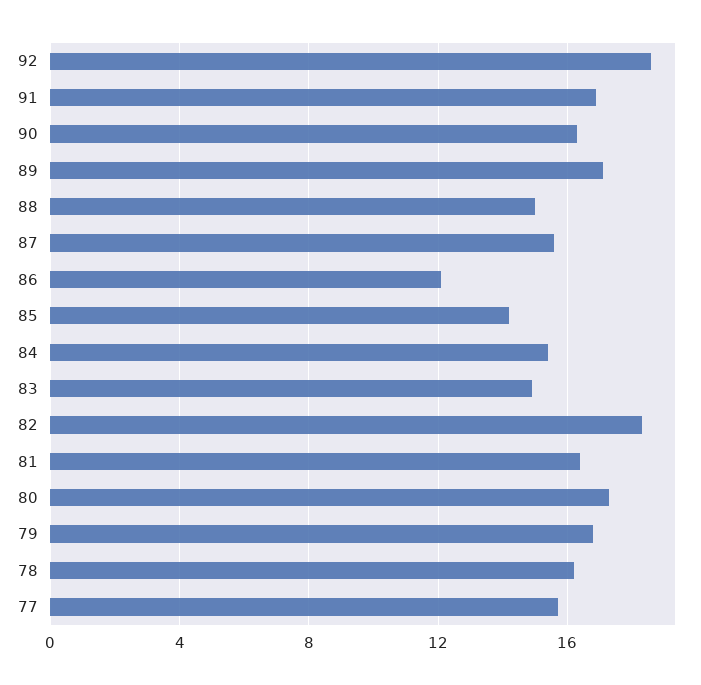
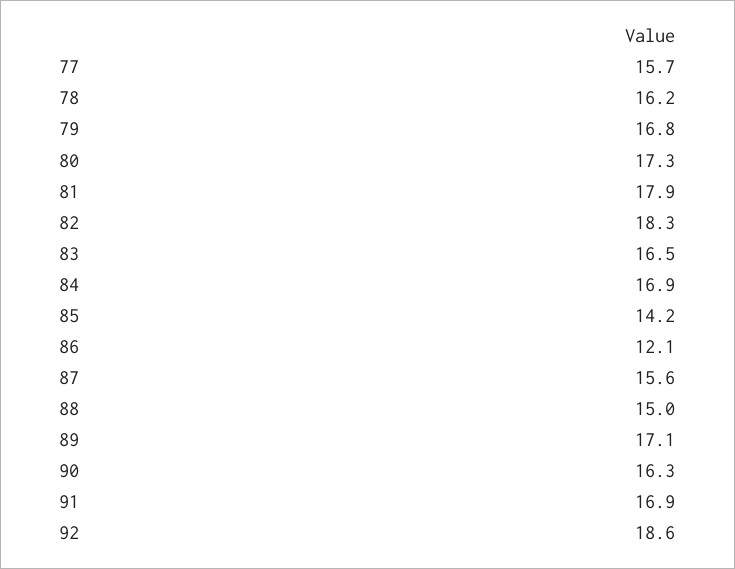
  {
    "92": 18.6,
    "91": 16.9,
    "90": 16.3,
    "89": 17.1,
    "88": 15,
    "87": 15.6,
    "86": 12.1,
    "85": 14.2,
-   "84": 15.5,
+   "84": 16.9,
-   "83": 15,
+   "83": 16.5,
    "82": 18.3,
-   "81": 16.5,
+   "81": 17.9,
    "80": 17.3,
    "79": 16.8,
    "78": 16.2,
    "77": 15.7
  }

